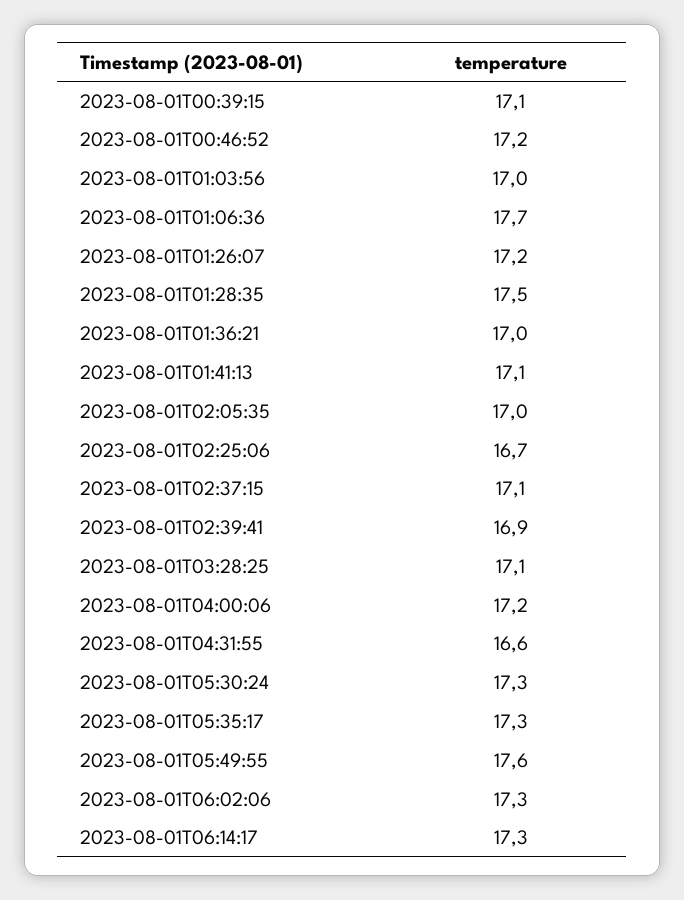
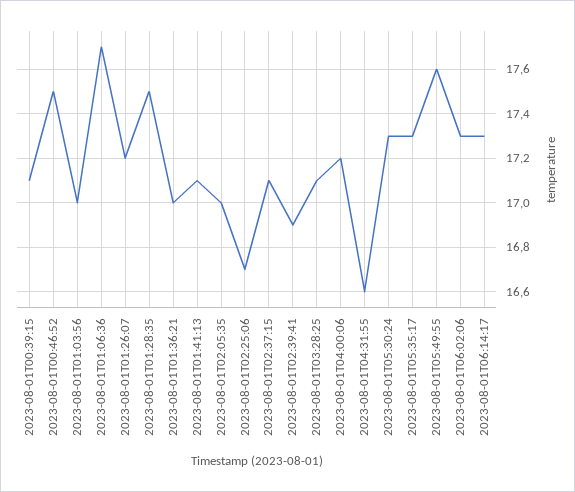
  {
    "2023-08-01T00:39:15": 17.1,
-   "2023-08-01T00:46:52": 17.2,
+   "2023-08-01T00:46:52": 17.5,
    "2023-08-01T01:03:56": 17,
    "2023-08-01T01:06:36": 17.7,
    "2023-08-01T01:26:07": 17.2,
    "2023-08-01T01:28:35": 17.5,
    "2023-08-01T01:36:21": 17,
    "2023-08-01T01:41:13": 17.1,
    "2023-08-01T02:05:35": 17,
    "2023-08-01T02:25:06": 16.7,
    "2023-08-01T02:37:15": 17.1,
    "2023-08-01T02:39:41": 16.9,
    "2023-08-01T03:28:25": 17.1,
    "2023-08-01T04:00:06": 17.2,
    "2023-08-01T04:31:55": 16.6,
    "2023-08-01T05:30:24": 17.3,
    "2023-08-01T05:35:17": 17.3,
    "2023-08-01T05:49:55": 17.6,
    "2023-08-01T06:02:06": 17.3,
    "2023-08-01T06:14:17": 17.3
  }

